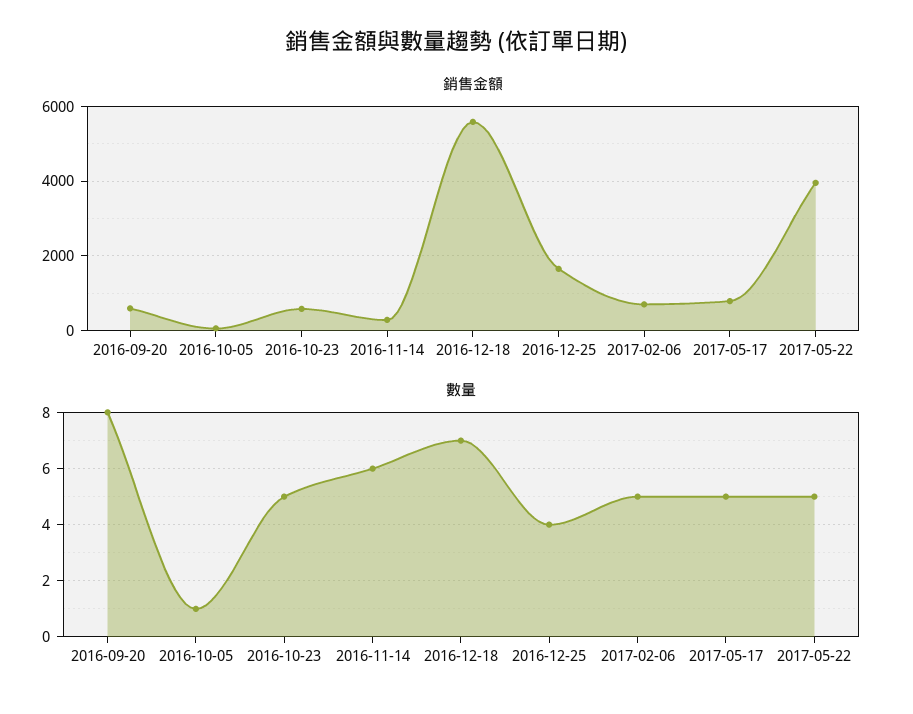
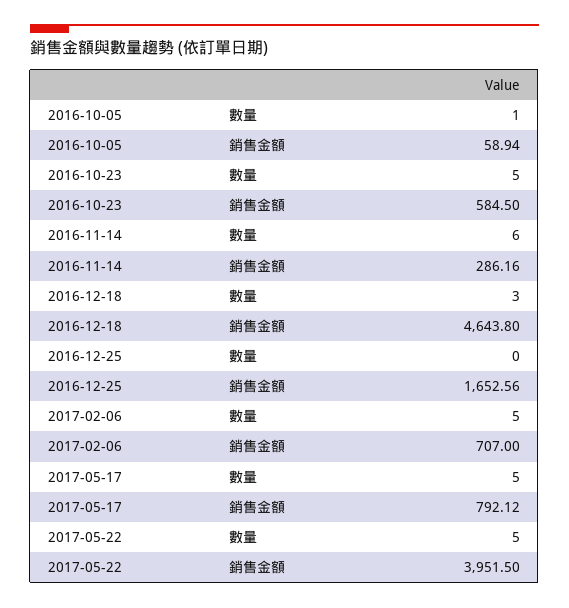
  {
    "銷售金額": {
-     "2016-09-20": 600,
      "2016-10-05": 58.94,
      "2016-10-23": 584.5,
      "2016-11-14": 286.16,
-     "2016-12-18": 5600,
+     "2016-12-18": 4643.8,
      "2016-12-25": 1652.56,
      "2017-02-06": 707,
      "2017-05-17": 792.12,
      "2017-05-22": 3951.5
    },
    "數量": {
-     "2016-09-20": 8,
      "2016-10-05": 1,
      "2016-10-23": 5,
      "2016-11-14": 6,
-     "2016-12-18": 7,
+     "2016-12-18": 3,
-     "2016-12-25": 4,
+     "2016-12-25": 0,
      "2017-02-06": 5,
      "2017-05-17": 5,
      "2017-05-22": 5
    }
  }

